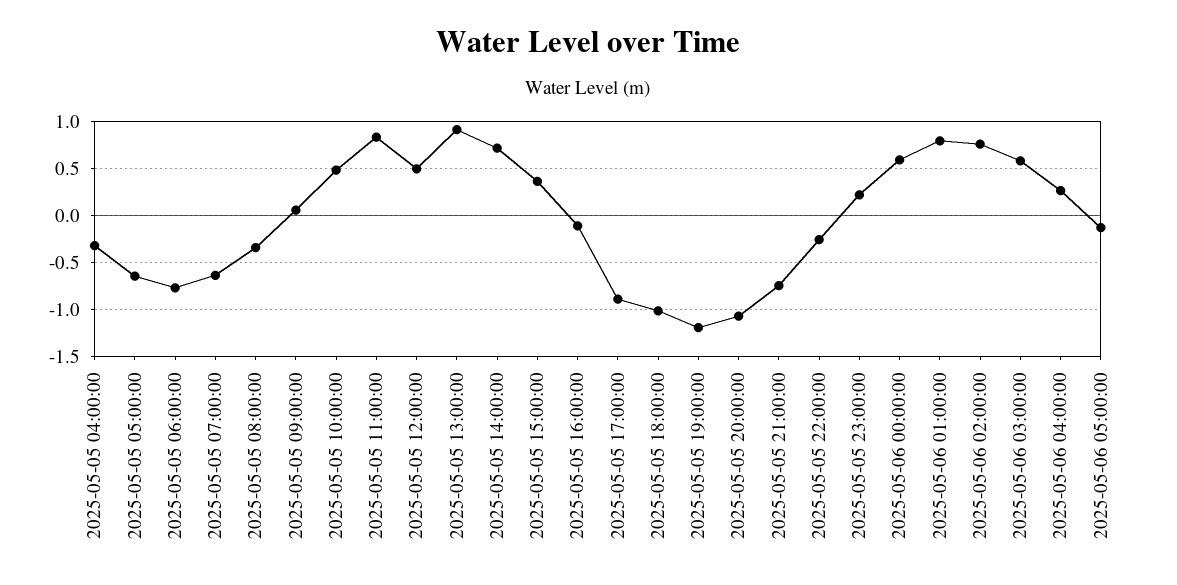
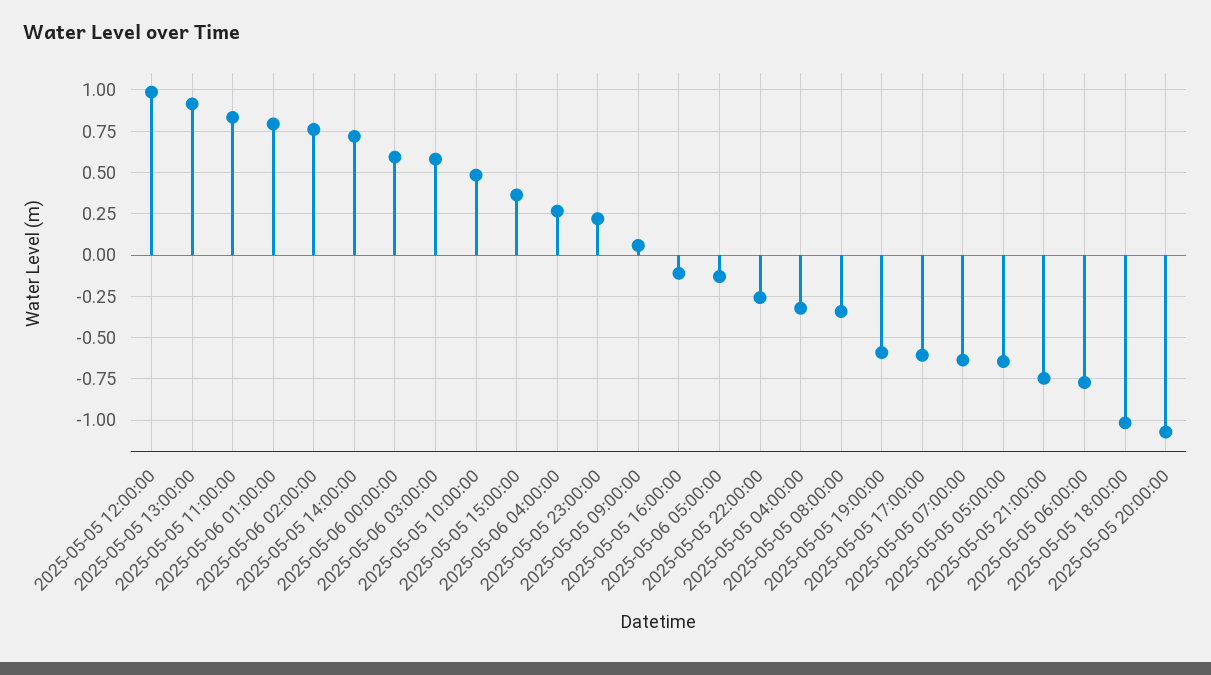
  {
    "2025-05-05 04:00:00": -0.3,
    "2025-05-05 05:00:00": -0.65,
    "2025-05-05 06:00:00": -0.75,
    "2025-05-05 07:00:00": -0.65,
    "2025-05-05 08:00:00": -0.35,
    "2025-05-05 09:00:00": 0.05,
    "2025-05-05 10:00:00": 0.5,
    "2025-05-05 11:00:00": 0.85,
-   "2025-05-05 12:00:00": 0.5,
+   "2025-05-05 12:00:00": 1,
    "2025-05-05 13:00:00": 0.9,
    "2025-05-05 14:00:00": 0.7,
    "2025-05-05 15:00:00": 0.35,
    "2025-05-05 16:00:00": -0.1,
-   "2025-05-05 17:00:00": -0.9,
+   "2025-05-05 17:00:00": -0.6,
    "2025-05-05 18:00:00": -1,
-   "2025-05-05 19:00:00": -1.2,
+   "2025-05-05 19:00:00": -0.6,
    "2025-05-05 20:00:00": -1.05,
    "2025-05-05 21:00:00": -0.75,
    "2025-05-05 22:00:00": -0.25,
    "2025-05-05 23:00:00": 0.2,
    "2025-05-06 00:00:00": 0.6,
    "2025-05-06 01:00:00": 0.8,
    "2025-05-06 02:00:00": 0.75,
    "2025-05-06 03:00:00": 0.6,
    "2025-05-06 04:00:00": 0.25,
    "2025-05-06 05:00:00": -0.15
  }

